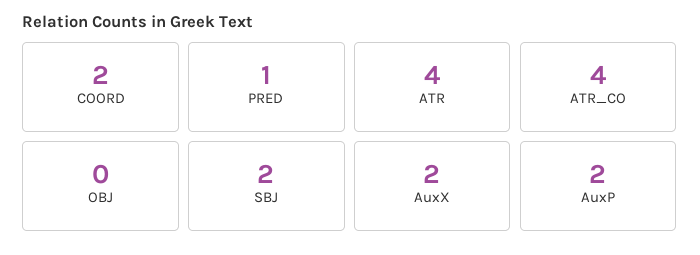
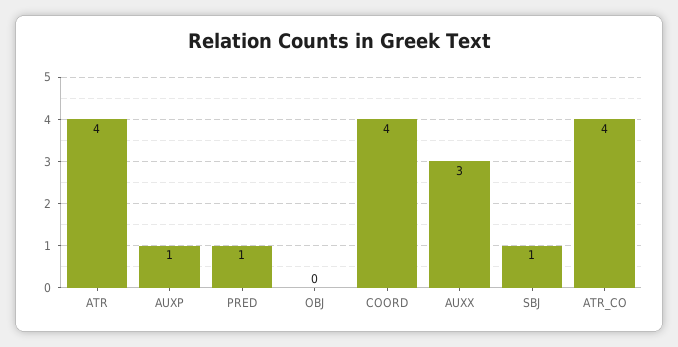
  {
-   "COORD": 2,
+   "COORD": 4,
    "PRED": 1,
    "ATR": 4,
    "ATR_CO": 4,
    "OBJ": 0,
-   "SBJ": 2,
+   "SBJ": 1,
-   "AuxX": 2,
+   "AuxX": 3,
-   "AuxP": 2
+   "AuxP": 1
  }

